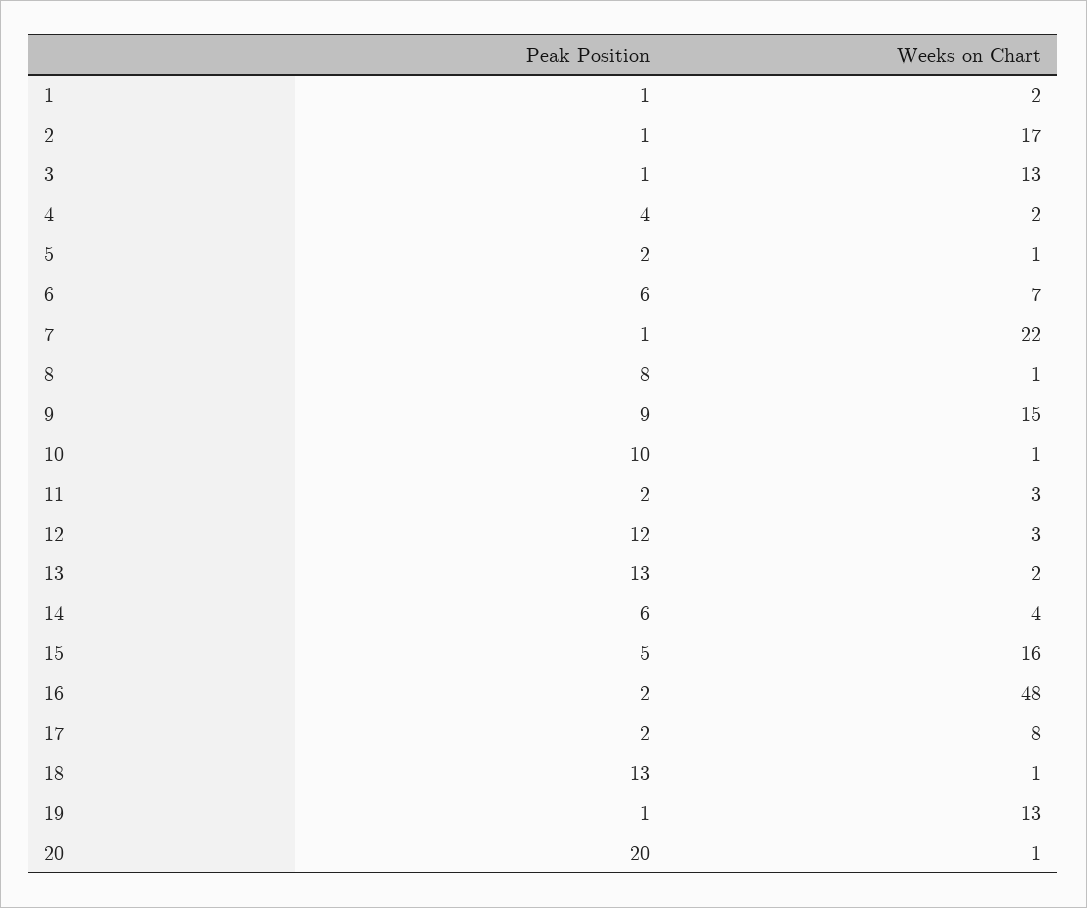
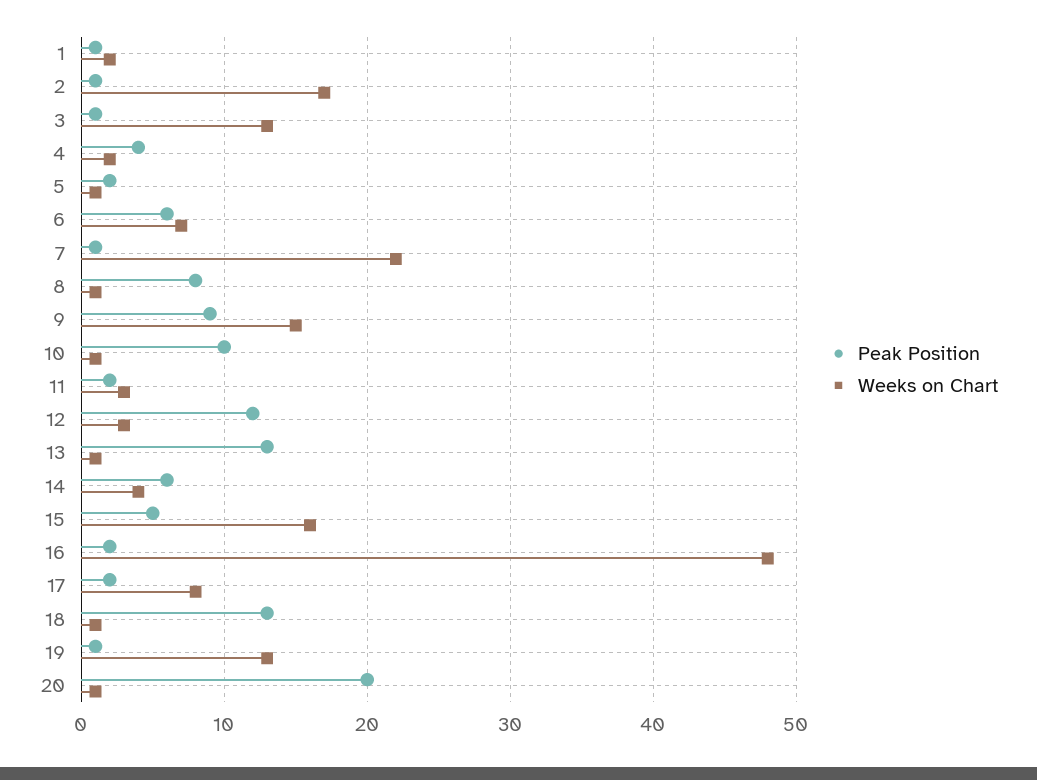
  {
    "Peak Position": {
      "1": 1,
      "2": 1,
      "3": 1,
      "4": 4,
      "5": 2,
      "6": 6,
      "7": 1,
      "8": 8,
      "9": 9,
      "10": 10,
      "11": 2,
      "12": 12,
      "13": 13,
      "14": 6,
      "15": 5,
      "16": 2,
      "17": 2,
      "18": 13,
      "19": 1,
      "20": 20
    },
    "Weeks on Chart": {
      "1": 2,
      "2": 17,
      "3": 13,
      "4": 2,
      "5": 1,
      "6": 7,
      "7": 22,
      "8": 1,
      "9": 15,
      "10": 1,
      "11": 3,
      "12": 3,
-     "13": 2,
+     "13": 1,
      "14": 4,
      "15": 16,
      "16": 48,
      "17": 8,
      "18": 1,
      "19": 13,
      "20": 1
    }
  }

